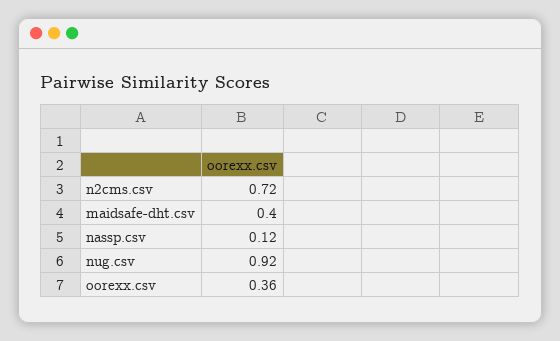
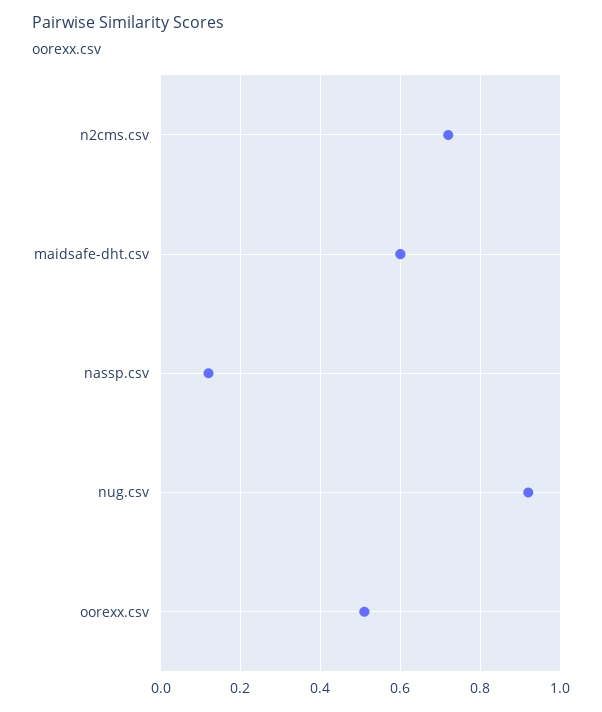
  {
    "n2cms.csv": 0.72,
-   "maidsafe-dht.csv": 0.4,
+   "maidsafe-dht.csv": 0.6,
    "nassp.csv": 0.12,
    "nug.csv": 0.92,
-   "oorexx.csv": 0.36
+   "oorexx.csv": 0.5
  }

